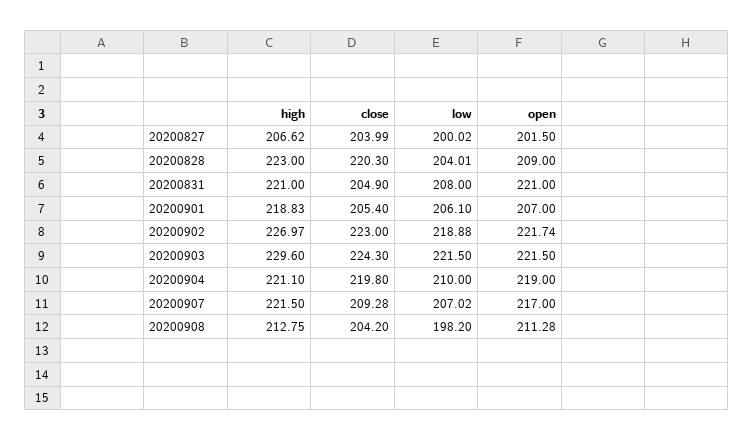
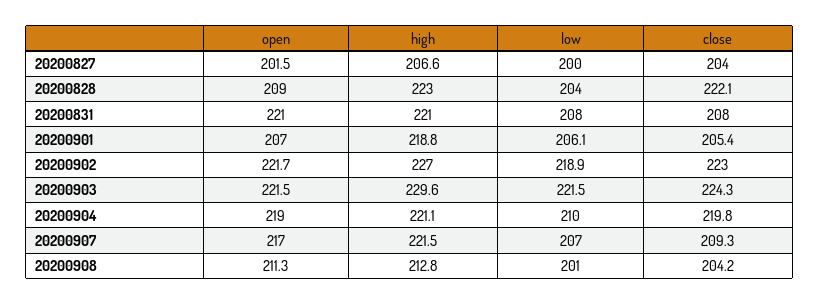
  {
    "high": {
      "20200827": 206.62,
      "20200828": 223,
      "20200831": 221,
      "20200901": 218.83,
      "20200902": 226.97,
      "20200903": 229.6,
      "20200904": 221.1,
      "20200907": 221.5,
      "20200908": 212.75
    },
    "close": {
      "20200827": 203.99,
-     "20200828": 220.3,
+     "20200828": 222.1,
-     "20200831": 204.9,
+     "20200831": 208,
      "20200901": 205.4,
      "20200902": 223,
      "20200903": 224.3,
      "20200904": 219.8,
      "20200907": 209.28,
      "20200908": 204.2
    },
    "low": {
      "20200827": 200.02,
      "20200828": 204.01,
      "20200831": 208,
      "20200901": 206.1,
      "20200902": 218.88,
      "20200903": 221.5,
      "20200904": 210,
      "20200907": 207.02,
-     "20200908": 198.2
+     "20200908": 201
    },
    "open": {
      "20200827": 201.5,
      "20200828": 209,
      "20200831": 221,
      "20200901": 207,
      "20200902": 221.74,
      "20200903": 221.5,
      "20200904": 219,
      "20200907": 217,
      "20200908": 211.28
    }
  }

